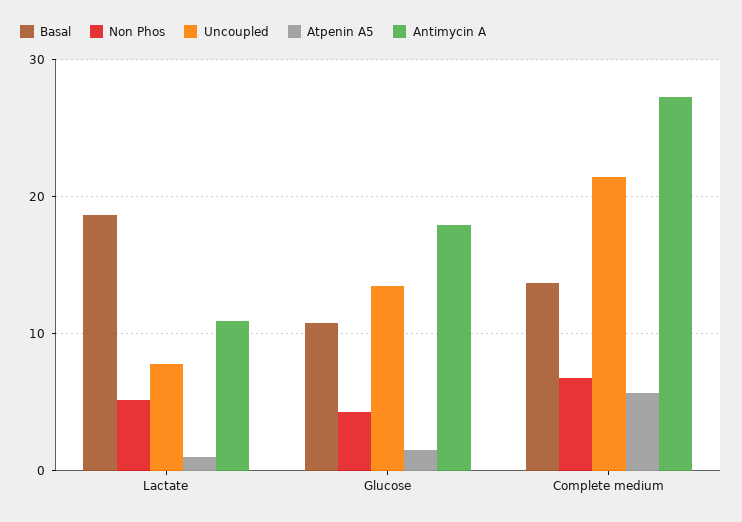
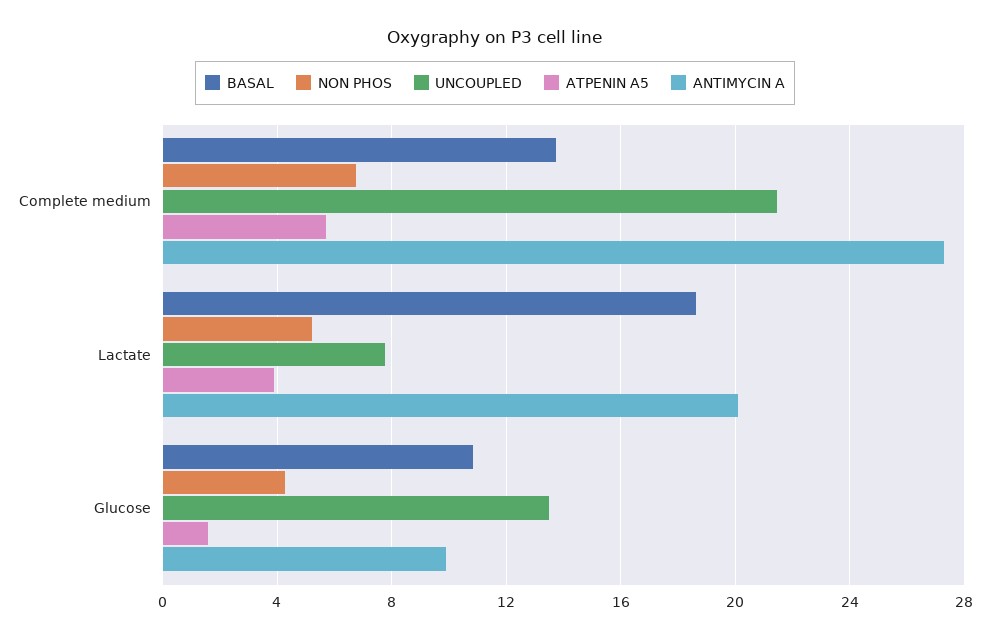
  {
    "Basal": {
      "Lactate": 18.5,
      "Glucose": 11,
      "Complete medium": 14
    },
    "Non Phos": {
      "Lactate": 5,
      "Glucose": 4.5,
      "Complete medium": 7
    },
    "Uncoupled": {
      "Lactate": 8,
      "Glucose": 13.5,
      "Complete medium": 21.5
    },
    "Atpenin A5": {
-     "Lactate": 1,
+     "Lactate": 4,
      "Glucose": 1.5,
      "Complete medium": 5.5
    },
    "Antimycin A": {
-     "Lactate": 11,
+     "Lactate": 20,
-     "Glucose": 18,
+     "Glucose": 10,
      "Complete medium": 27.5
    }
  }

